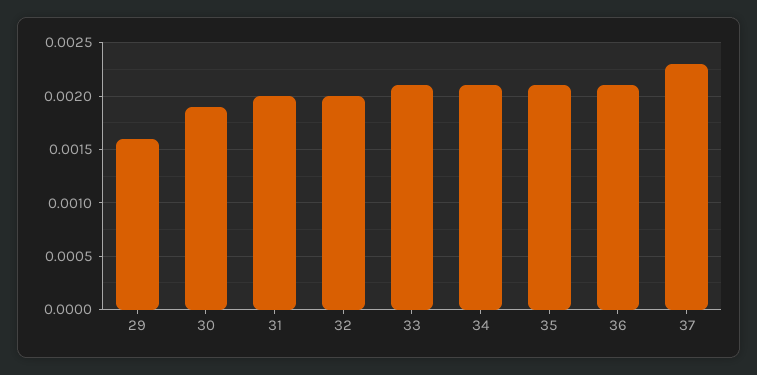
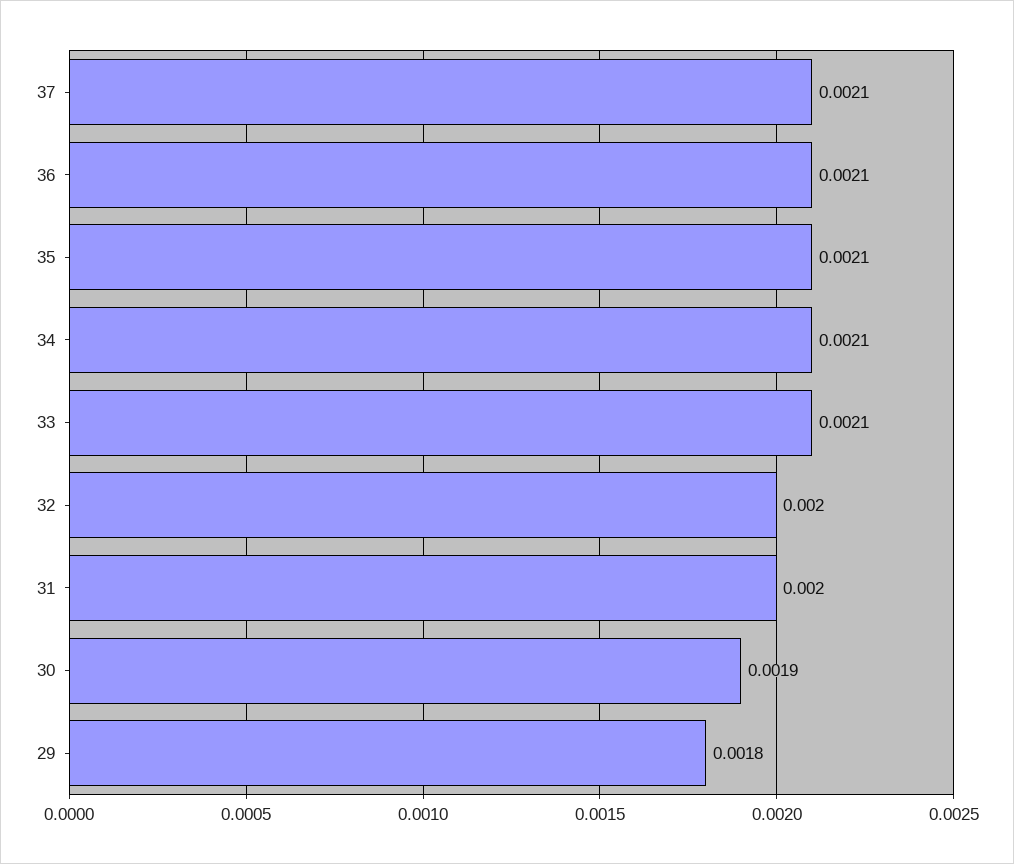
  {
-   "29": 0.0016,
+   "29": 0.0018,
    "30": 0.0019,
    "31": 0.002,
    "32": 0.002,
    "33": 0.0021,
    "34": 0.0021,
    "35": 0.0021,
    "36": 0.0021,
-   "37": 0.0023
+   "37": 0.0021
  }

